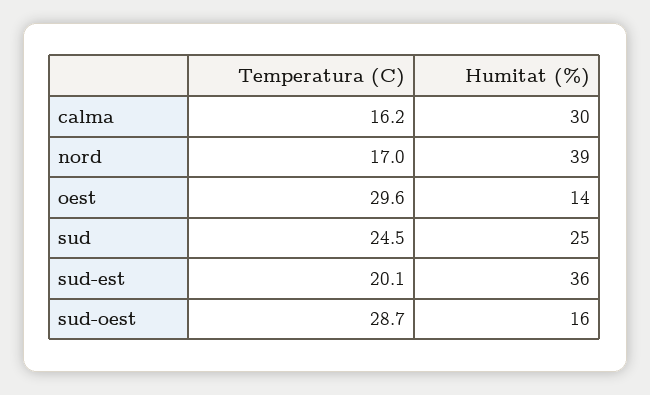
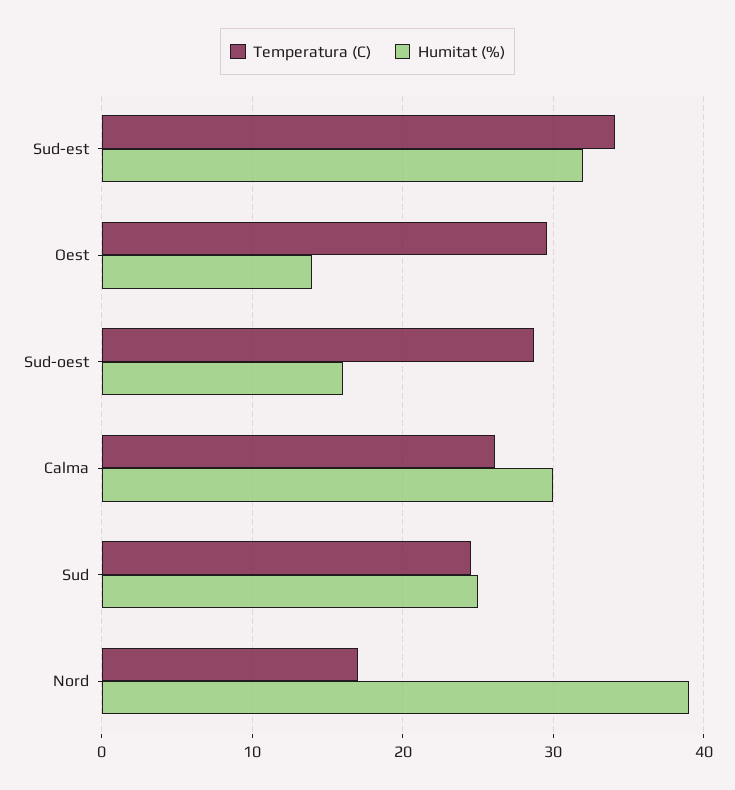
  {
    "Temperatura (C)": {
-     "calma": 16.2,
+     "calma": 26,
      "nord": 17,
      "oest": 29.6,
      "sud": 24.5,
-     "sud-est": 20.1,
+     "sud-est": 34,
      "sud-oest": 28.7
    },
    "Humitat (%)": {
      "calma": 30,
      "nord": 39,
      "oest": 14,
      "sud": 25,
-     "sud-est": 36,
+     "sud-est": 32,
      "sud-oest": 16
    }
  }

